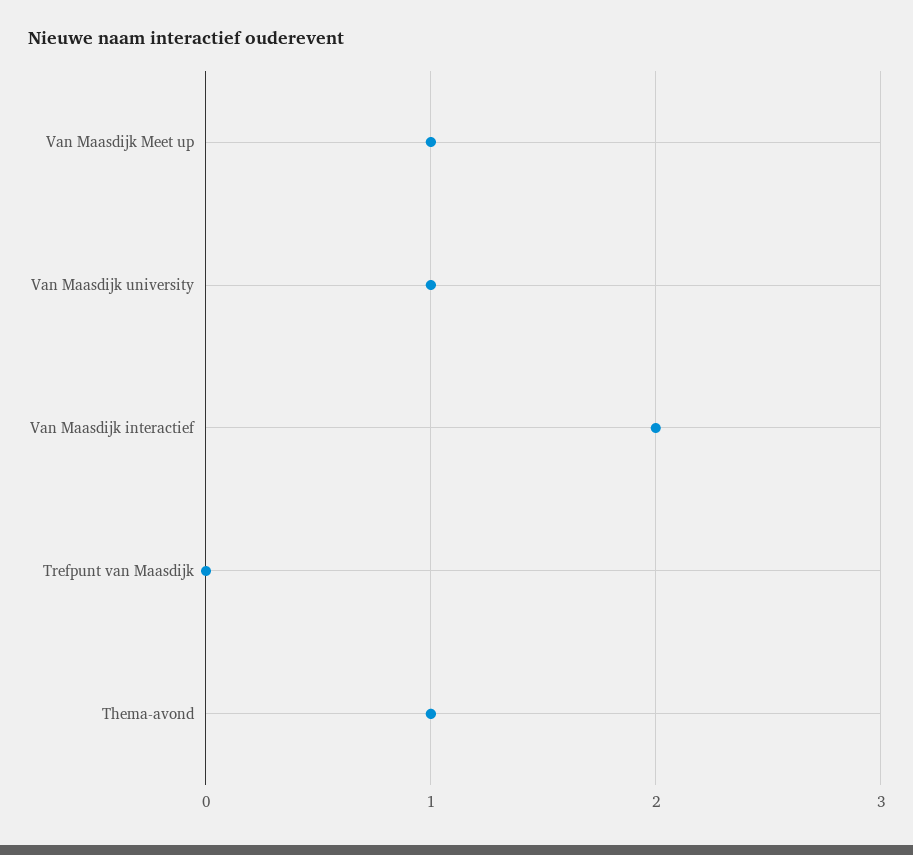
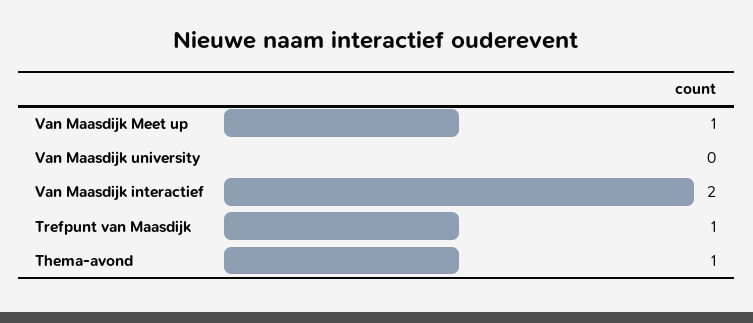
  {
    "Van Maasdijk Meet up": 1,
-   "Van Maasdijk university": 1,
+   "Van Maasdijk university": 0,
    "Van Maasdijk interactief": 2,
-   "Trefpunt van Maasdijk": 0,
+   "Trefpunt van Maasdijk": 1,
    "Thema-avond": 1
  }

